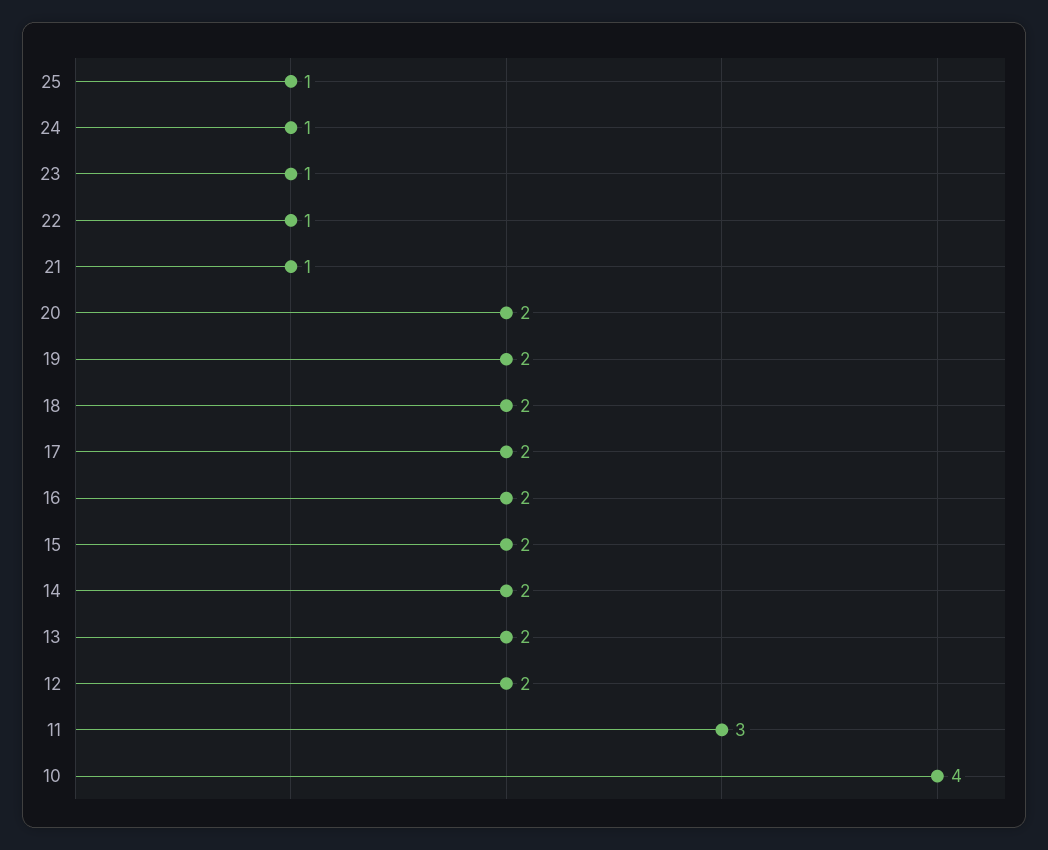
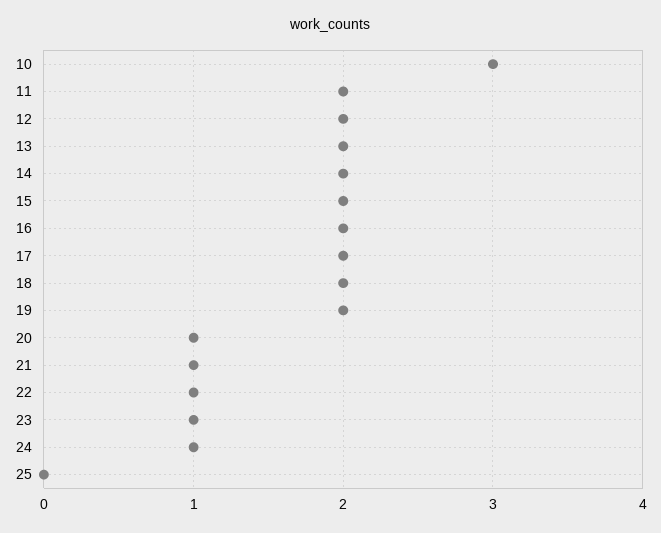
  {
-   "25": 1,
+   "25": 0,
    "24": 1,
    "23": 1,
    "22": 1,
    "21": 1,
-   "20": 2,
+   "20": 1,
    "19": 2,
    "18": 2,
    "17": 2,
    "16": 2,
    "15": 2,
    "14": 2,
    "13": 2,
    "12": 2,
-   "11": 3,
+   "11": 2,
-   "10": 4
+   "10": 3
  }

